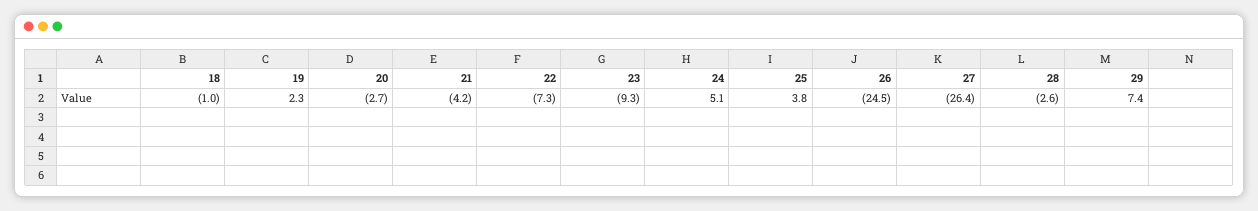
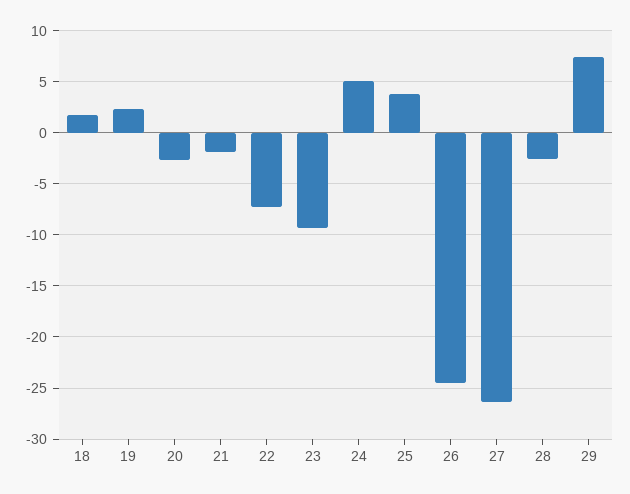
  {
-   "18": -1,
+   "18": 2,
    "19": 2.3,
    "20": -2.7,
-   "21": -4.2,
+   "21": -2,
    "22": -7.3,
    "23": -9.3,
    "24": 5.1,
    "25": 3.8,
    "26": -24.5,
    "27": -26.4,
    "28": -2.6,
    "29": 7.4
  }

